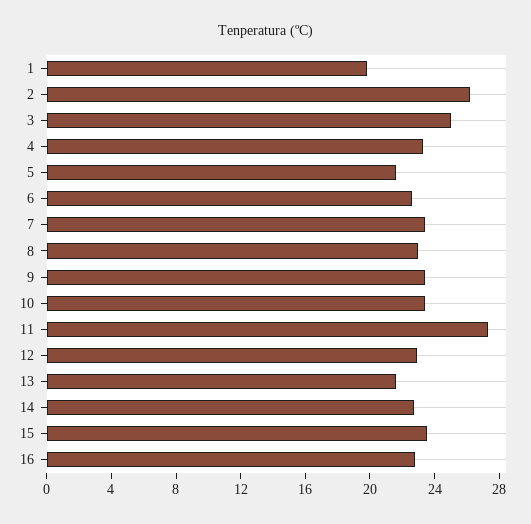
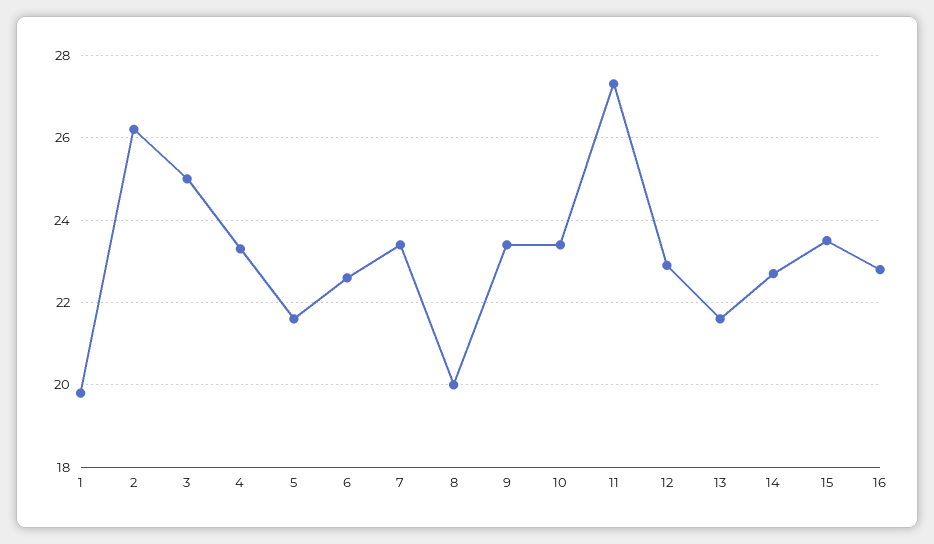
  {
    "1": 20,
    "2": 26,
    "3": 25,
    "4": 23.5,
    "5": 21.5,
    "6": 22.5,
    "7": 23.5,
-   "8": 23,
+   "8": 20,
    "9": 23.5,
    "10": 23.5,
    "11": 27.5,
    "12": 23,
    "13": 21.5,
    "14": 22.5,
    "15": 23.5,
    "16": 23
  }

